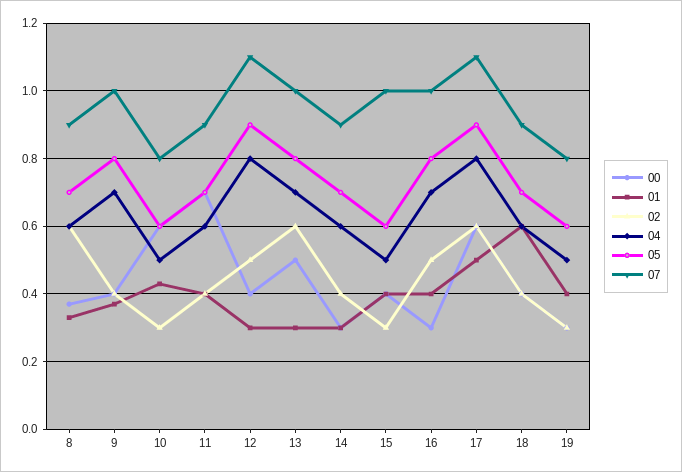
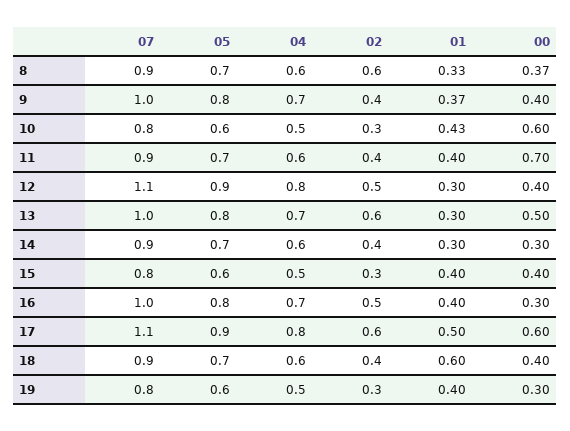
  {
    "00": {
      "8": 0.37,
      "9": 0.4,
      "10": 0.6,
      "11": 0.7,
      "12": 0.4,
      "13": 0.5,
      "14": 0.3,
      "15": 0.4,
      "16": 0.3,
      "17": 0.6,
      "18": 0.4,
      "19": 0.3
    },
    "01": {
      "8": 0.33,
      "9": 0.37,
      "10": 0.43,
      "11": 0.4,
      "12": 0.3,
      "13": 0.3,
      "14": 0.3,
      "15": 0.4,
      "16": 0.4,
      "17": 0.5,
      "18": 0.6,
      "19": 0.4
    },
    "02": {
      "8": 0.6,
      "9": 0.4,
      "10": 0.3,
      "11": 0.4,
      "12": 0.5,
      "13": 0.6,
      "14": 0.4,
      "15": 0.3,
      "16": 0.5,
      "17": 0.6,
      "18": 0.4,
      "19": 0.3
    },
    "04": {
      "8": 0.6,
      "9": 0.7,
      "10": 0.5,
      "11": 0.6,
      "12": 0.8,
      "13": 0.7,
      "14": 0.6,
      "15": 0.5,
      "16": 0.7,
      "17": 0.8,
      "18": 0.6,
      "19": 0.5
    },
    "05": {
      "8": 0.7,
      "9": 0.8,
      "10": 0.6,
      "11": 0.7,
      "12": 0.9,
      "13": 0.8,
      "14": 0.7,
      "15": 0.6,
      "16": 0.8,
      "17": 0.9,
      "18": 0.7,
      "19": 0.6
    },
    "07": {
      "8": 0.9,
      "9": 1,
      "10": 0.8,
      "11": 0.9,
      "12": 1.1,
      "13": 1,
      "14": 0.9,
-     "15": 1,
+     "15": 0.8,
      "16": 1,
      "17": 1.1,
      "18": 0.9,
      "19": 0.8
    }
  }

